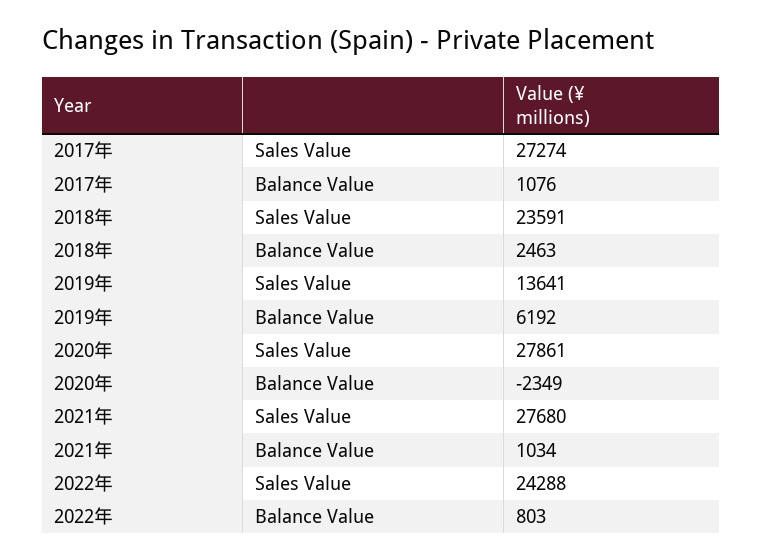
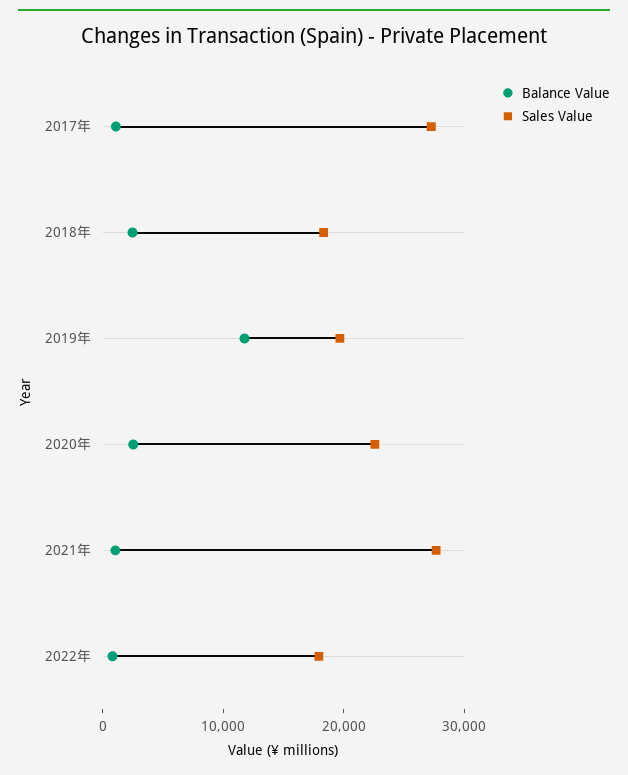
  {
    "Sales Value": {
      "2017年": 27274,
-     "2018年": 23591,
+     "2018年": 18000,
-     "2019年": 13641,
+     "2019年": 20000,
-     "2020年": 27861,
+     "2020年": 22000,
      "2021年": 27680,
-     "2022年": 24288
+     "2022年": 18000
    },
    "Balance Value": {
      "2017年": 1076,
      "2018年": 2463,
-     "2019年": 6192,
+     "2019年": 12000,
-     "2020年": -2349,
+     "2020年": 2000,
      "2021年": 1034,
      "2022年": 803
    }
  }

